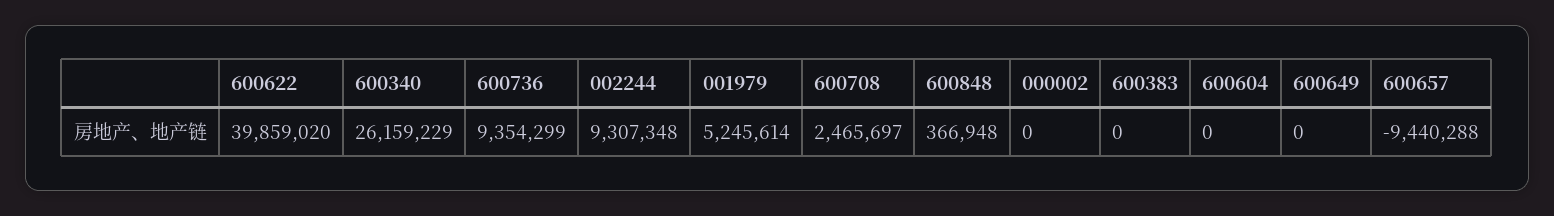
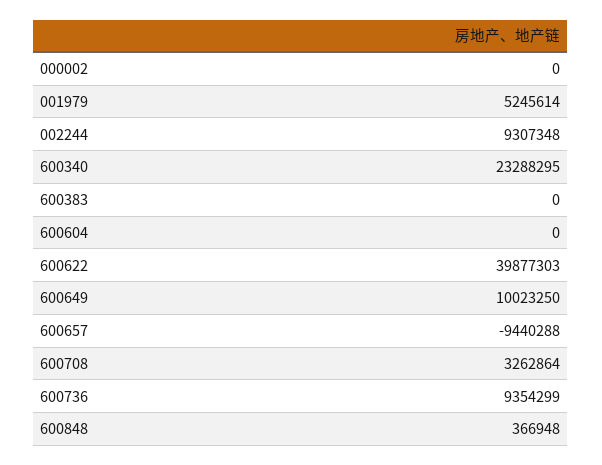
  {
-   "600622": 39859020,
+   "600622": 39877303,
-   "600340": 26159229,
+   "600340": 23288295,
    "600736": 9354299,
    "002244": 9307348,
    "001979": 5245614,
-   "600708": 2465697,
+   "600708": 3262864,
    "600848": 366948,
    "000002": 0,
    "600383": 0,
    "600604": 0,
-   "600649": 0,
+   "600649": 10023250,
    "600657": -9440288
  }

